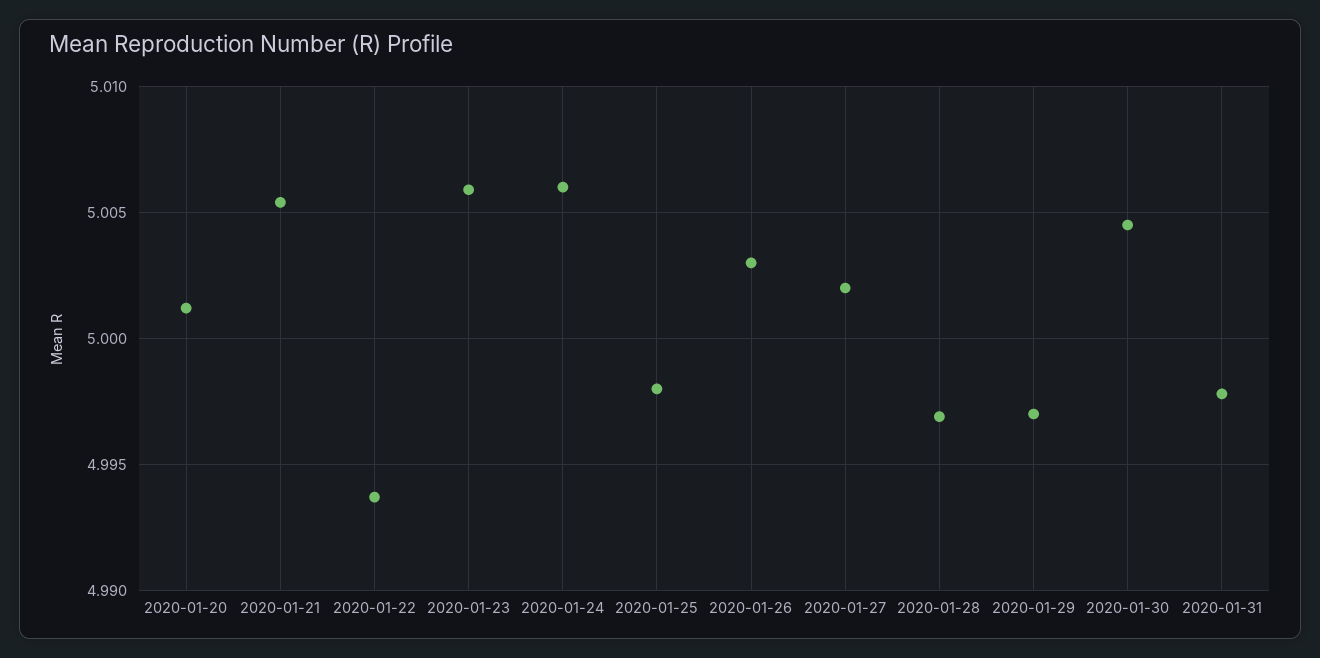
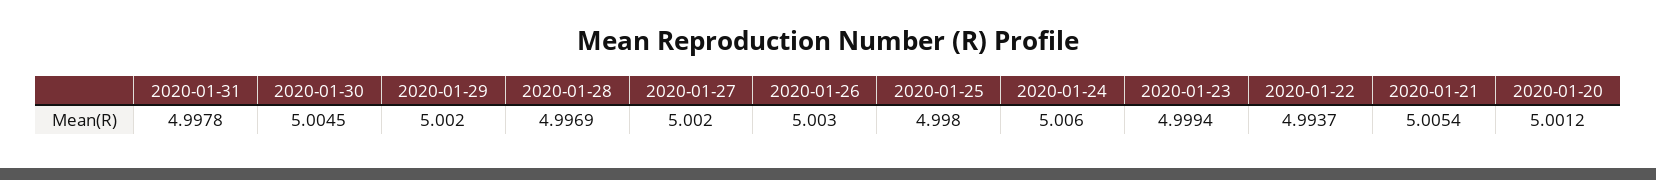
  {
    "2020-01-20": 5.0012,
    "2020-01-21": 5.0054,
    "2020-01-22": 4.9937,
-   "2020-01-23": 5.006,
+   "2020-01-23": 4.9994,
    "2020-01-24": 5.006,
    "2020-01-25": 4.998,
    "2020-01-26": 5.003,
    "2020-01-27": 5.002,
    "2020-01-28": 4.9969,
-   "2020-01-29": 4.997,
+   "2020-01-29": 5.002,
    "2020-01-30": 5.0045,
    "2020-01-31": 4.9978
  }

